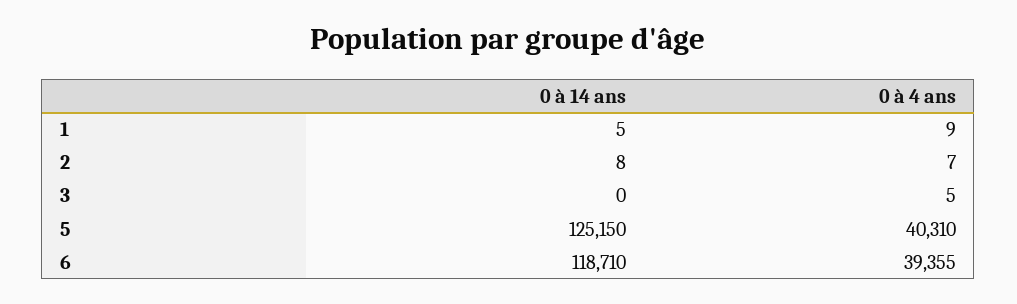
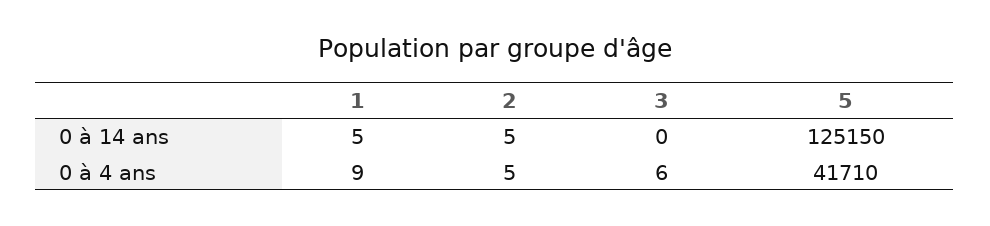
  {
    "0 à 14 ans": {
      "1": 5,
-     "2": 8,
+     "2": 5,
      "3": 0,
-     "5": 125150,
+     "5": 125150
-     "6": 118710
    },
    "0 à 4 ans": {
      "1": 9,
-     "2": 7,
+     "2": 5,
-     "3": 5,
+     "3": 6,
-     "5": 40310,
+     "5": 41710
-     "6": 39355
    }
  }

